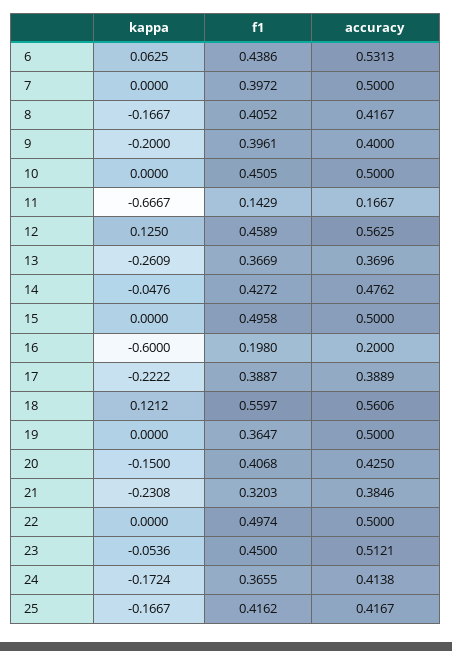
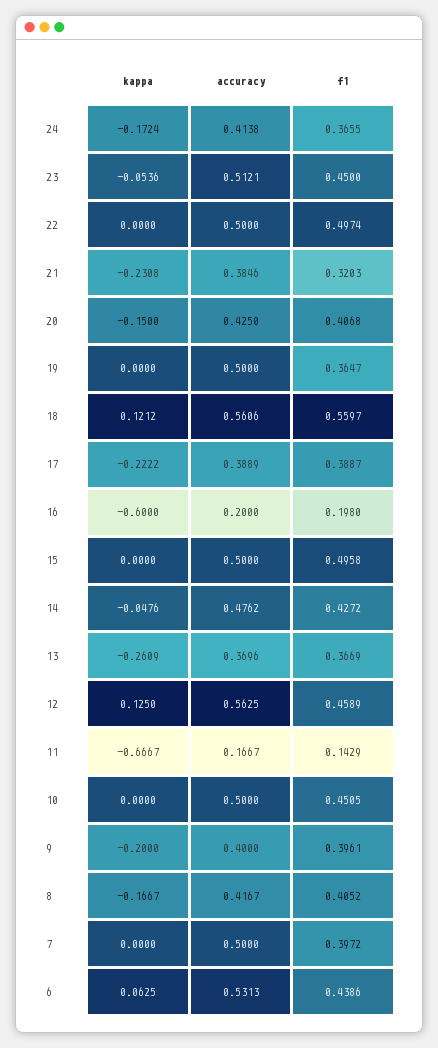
  {
    "kappa": {
      "6": 0.0625,
      "7": 0,
      "8": -0.1667,
      "9": -0.2,
      "10": 0,
      "11": -0.6667,
      "12": 0.125,
      "13": -0.2609,
      "14": -0.0476,
      "15": 0,
      "16": -0.6,
      "17": -0.2222,
      "18": 0.1212,
      "19": 0,
      "20": -0.15,
      "21": -0.2308,
      "22": 0,
      "23": -0.0536,
-     "24": -0.1724,
+     "24": -0.1724
-     "25": -0.1667
    },
    "f1": {
      "6": 0.4386,
      "7": 0.3972,
      "8": 0.4052,
      "9": 0.3961,
      "10": 0.4505,
      "11": 0.1429,
      "12": 0.4589,
      "13": 0.3669,
      "14": 0.4272,
      "15": 0.4958,
      "16": 0.198,
      "17": 0.3887,
      "18": 0.5597,
      "19": 0.3647,
      "20": 0.4068,
      "21": 0.3203,
      "22": 0.4974,
      "23": 0.45,
-     "24": 0.3655,
+     "24": 0.3655
-     "25": 0.4162
    },
    "accuracy": {
      "6": 0.5313,
      "7": 0.5,
      "8": 0.4167,
      "9": 0.4,
      "10": 0.5,
      "11": 0.1667,
      "12": 0.5625,
      "13": 0.3696,
      "14": 0.4762,
      "15": 0.5,
      "16": 0.2,
      "17": 0.3889,
      "18": 0.5606,
      "19": 0.5,
      "20": 0.425,
      "21": 0.3846,
      "22": 0.5,
      "23": 0.5121,
-     "24": 0.4138,
+     "24": 0.4138
-     "25": 0.4167
    }
  }

